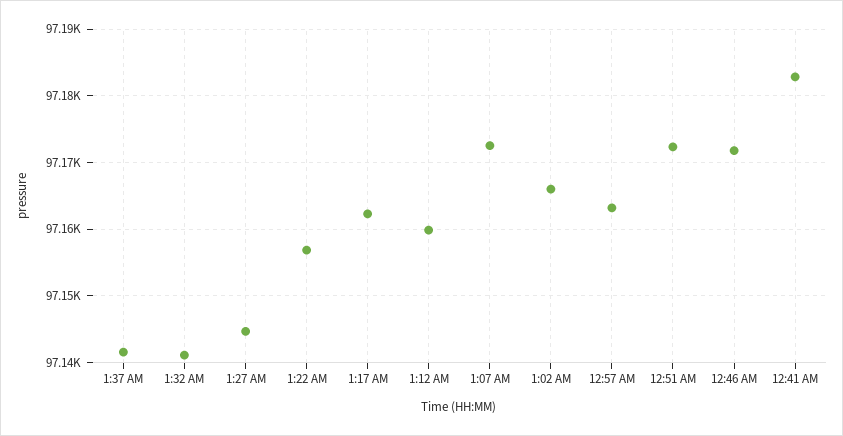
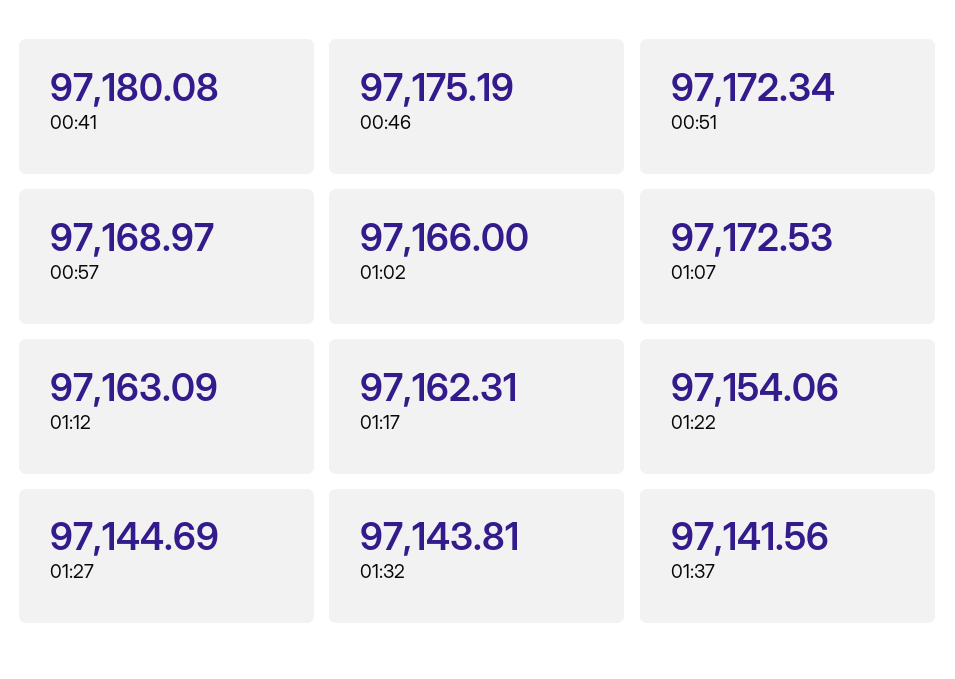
  {
    "1:37 AM": 97141.56,
-   "1:32 AM": 97141,
+   "1:32 AM": 97143.81,
    "1:27 AM": 97144.69,
-   "1:22 AM": 97157,
+   "1:22 AM": 97154.06,
    "1:17 AM": 97162.31,
-   "1:12 AM": 97160,
+   "1:12 AM": 97163.09,
    "1:07 AM": 97172.53,
    "1:02 AM": 97166,
-   "12:57 AM": 97163,
+   "12:57 AM": 97168.97,
    "12:51 AM": 97172.34,
-   "12:46 AM": 97172,
+   "12:46 AM": 97175.19,
-   "12:41 AM": 97183
+   "12:41 AM": 97180.08
  }

